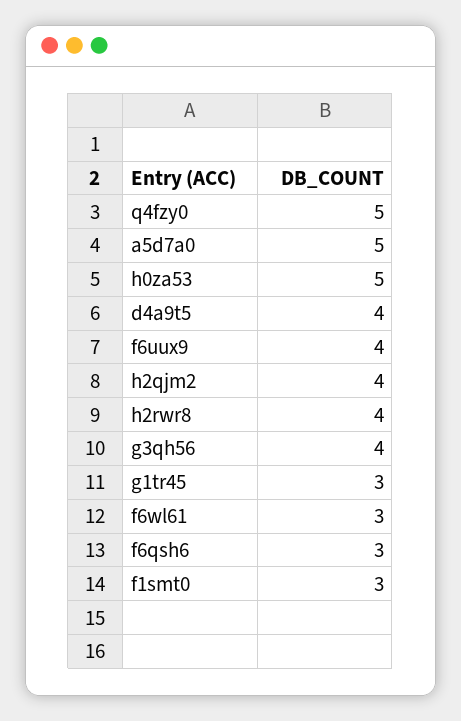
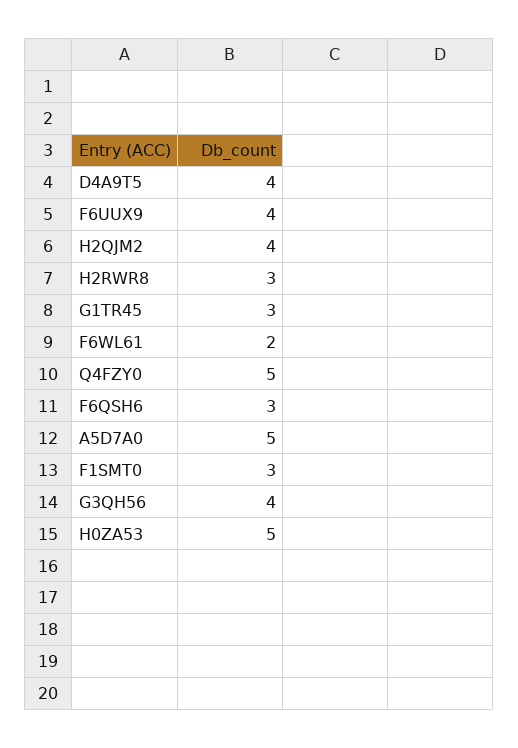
  {
    "q4fzy0": 5,
    "a5d7a0": 5,
    "h0za53": 5,
    "d4a9t5": 4,
    "f6uux9": 4,
    "h2qjm2": 4,
-   "h2rwr8": 4,
+   "h2rwr8": 3,
    "g3qh56": 4,
    "g1tr45": 3,
-   "f6wl61": 3,
+   "f6wl61": 2,
    "f6qsh6": 3,
    "f1smt0": 3
  }

